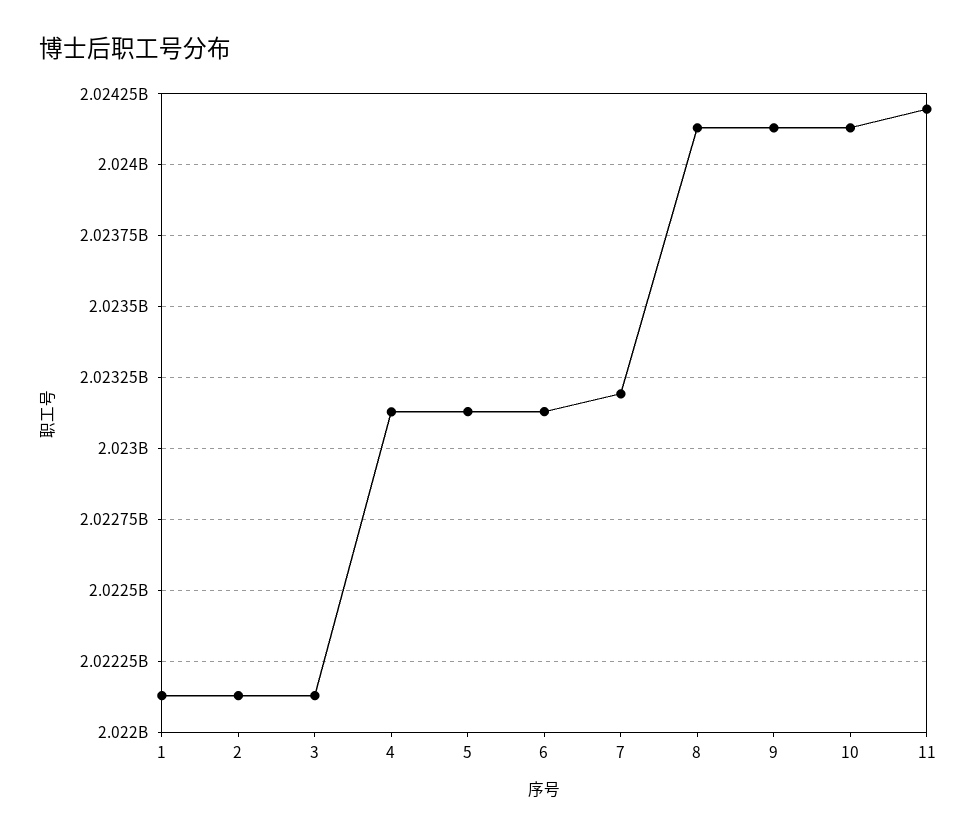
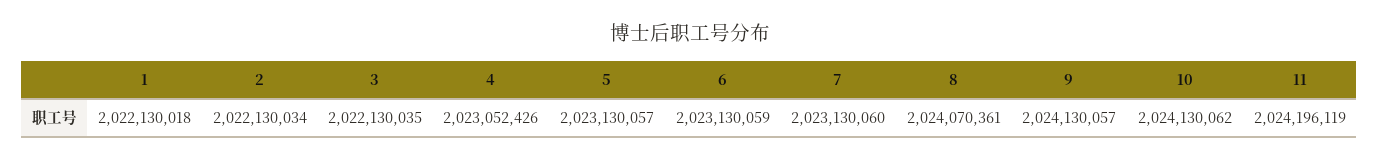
  {
    "1": 2022130018,
    "2": 2022130034,
    "3": 2022130035,
-   "4": 2023125000,
+   "4": 2023052426,
    "5": 2023130057,
    "6": 2023130059,
-   "7": 2023200000,
+   "7": 2023130060,
-   "8": 2024125000,
+   "8": 2024070361,
    "9": 2024130057,
    "10": 2024130062,
    "11": 2024196119
  }

